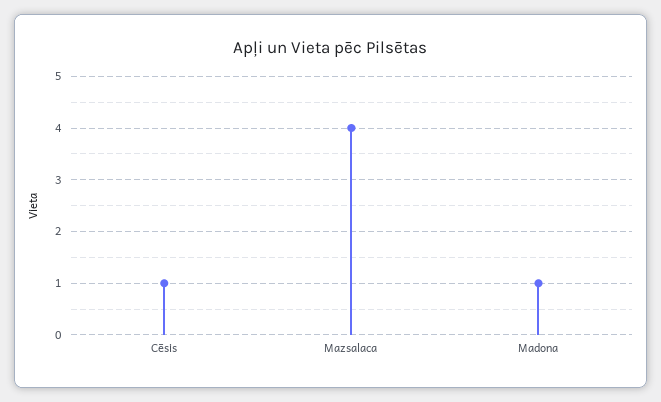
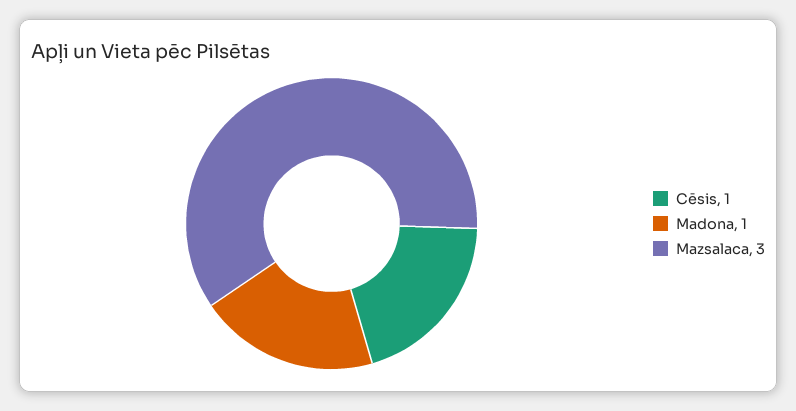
  {
    "Cēsis": 1,
-   "Mazsalaca": 4,
+   "Mazsalaca": 3,
    "Madona": 1
  }

